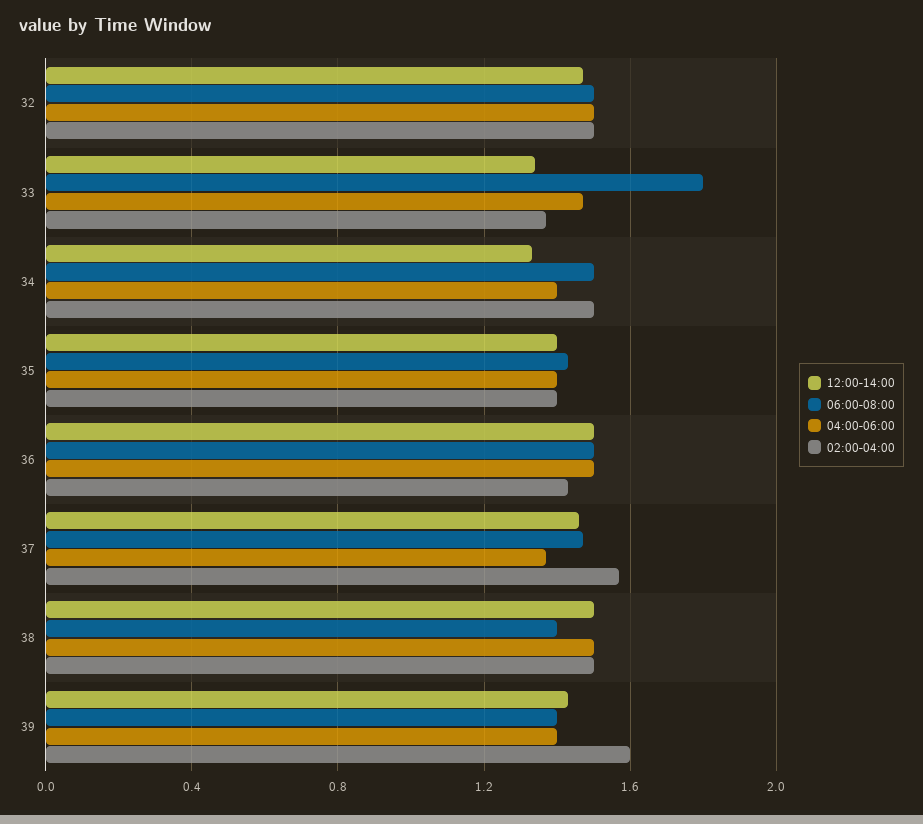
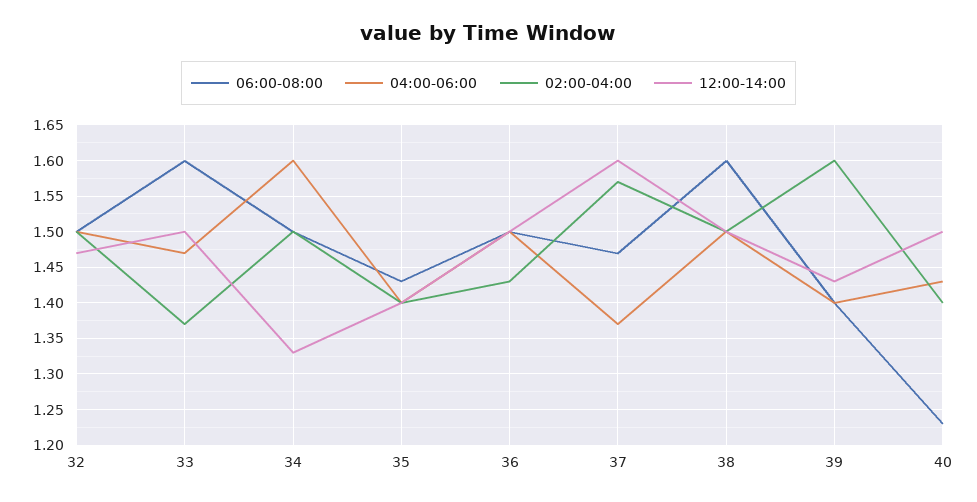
  {
    "12:00-14:00": {
      "32": 1.47,
-     "33": 1.35,
+     "33": 1.5,
      "34": 1.33,
      "35": 1.4,
      "36": 1.5,
-     "37": 1.45,
+     "37": 1.6,
      "38": 1.5,
-     "39": 1.43
+     "39": 1.43,
+     "40": 1.5
    },
    "06:00-08:00": {
      "32": 1.5,
-     "33": 1.8,
+     "33": 1.6,
      "34": 1.5,
      "35": 1.43,
      "36": 1.5,
      "37": 1.47,
-     "38": 1.4,
+     "38": 1.6,
-     "39": 1.4
+     "39": 1.4,
+     "40": 1.23
    },
    "04:00-06:00": {
      "32": 1.5,
      "33": 1.47,
-     "34": 1.4,
+     "34": 1.6,
      "35": 1.4,
      "36": 1.5,
      "37": 1.37,
      "38": 1.5,
-     "39": 1.4
+     "39": 1.4,
+     "40": 1.43
    },
    "02:00-04:00": {
      "32": 1.5,
      "33": 1.37,
      "34": 1.5,
      "35": 1.4,
      "36": 1.43,
      "37": 1.57,
      "38": 1.5,
-     "39": 1.6
+     "39": 1.6,
+     "40": 1.4
    }
  }

